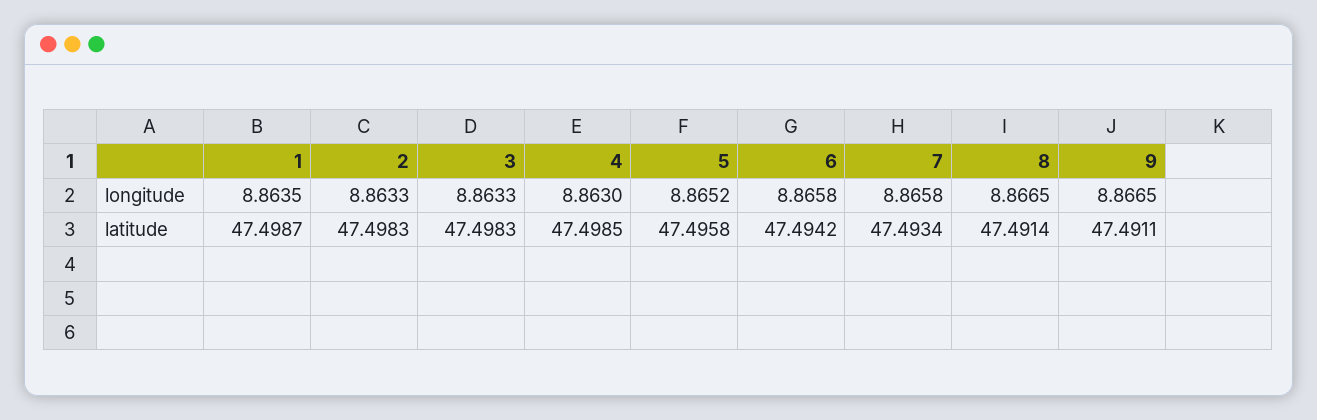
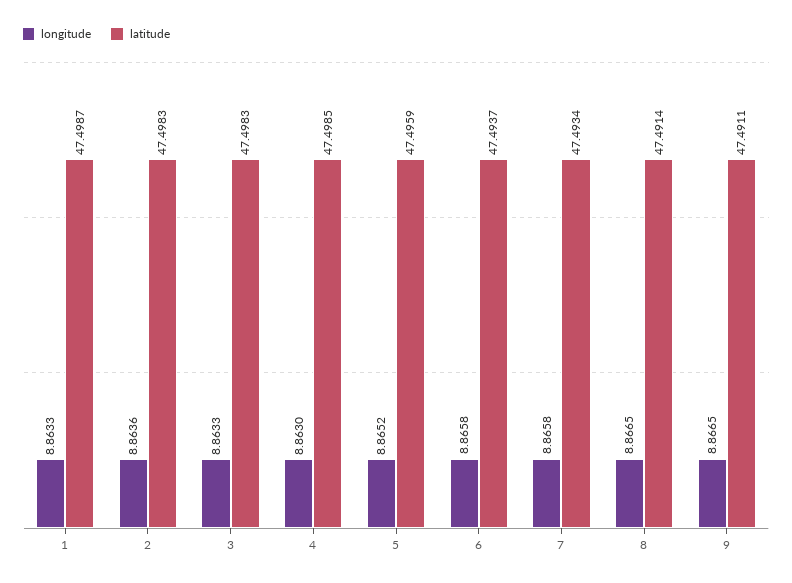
  {
    "longitude": {
-     "1": 8.8635,
+     "1": 8.8633,
-     "2": 8.8633,
+     "2": 8.8636,
      "3": 8.8633,
      "4": 8.863,
      "5": 8.8652,
      "6": 8.8658,
      "7": 8.8658,
      "8": 8.8665,
      "9": 8.8665
    },
    "latitude": {
      "1": 47.4987,
      "2": 47.4983,
      "3": 47.4983,
      "4": 47.4985,
-     "5": 47.4958,
+     "5": 47.4959,
-     "6": 47.4942,
+     "6": 47.4937,
      "7": 47.4934,
      "8": 47.4914,
      "9": 47.4911
    }
  }

